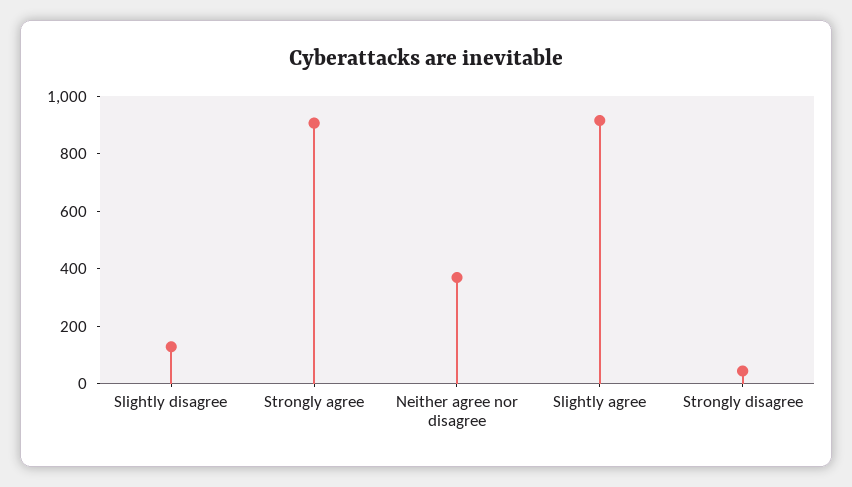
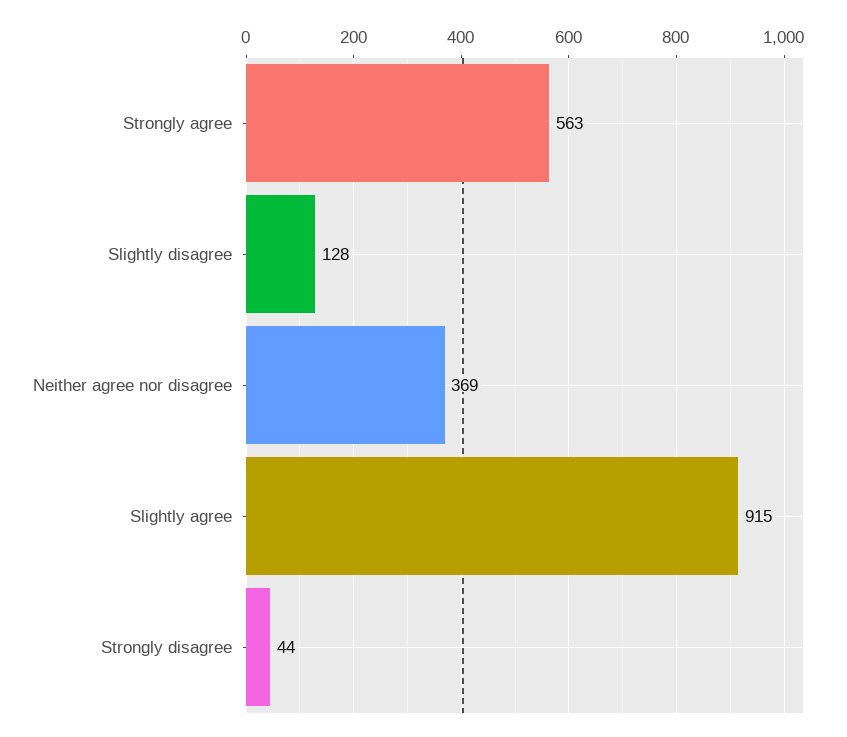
  {
    "Slightly disagree": 128,
-   "Strongly agree": 900,
+   "Strongly agree": 563,
    "Neither agree nor disagree": 369,
    "Slightly agree": 915,
    "Strongly disagree": 44
  }

